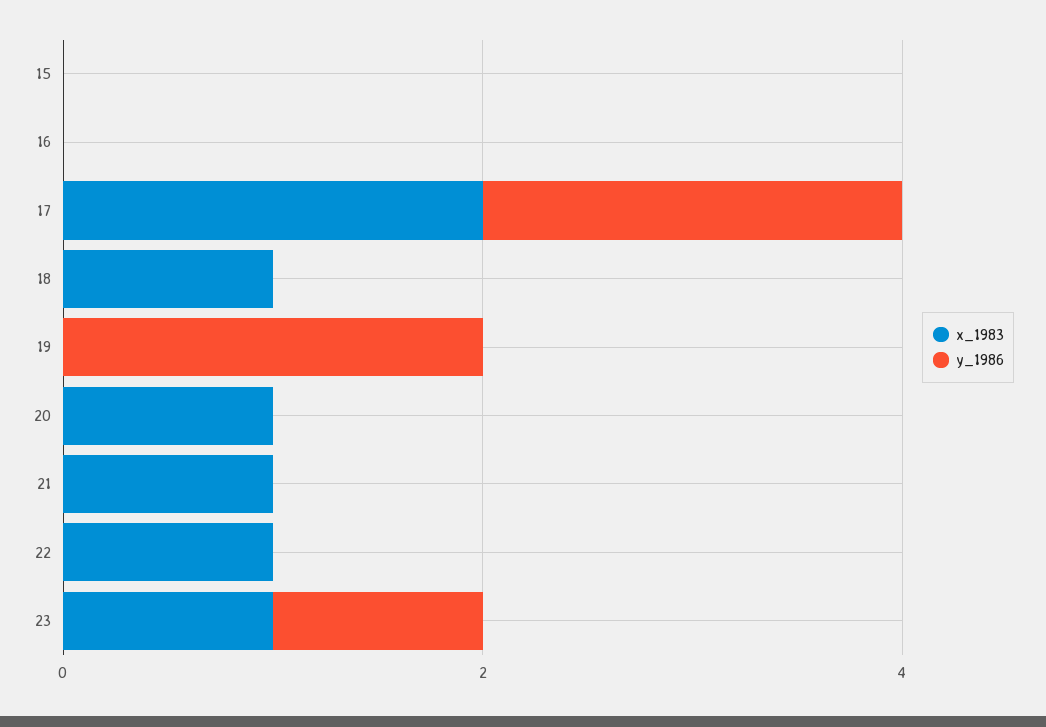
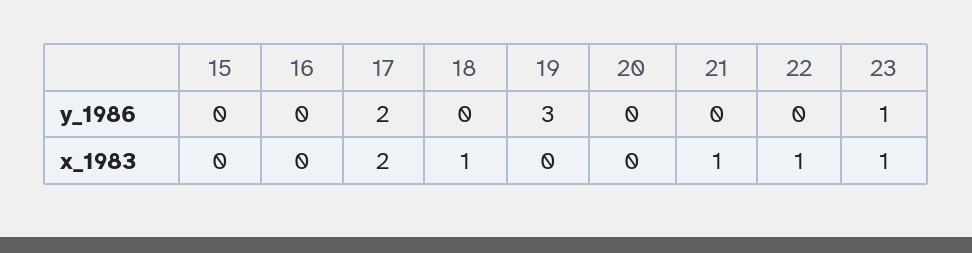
  {
    "x_1983": {
      "15": 0,
      "16": 0,
      "17": 2,
      "18": 1,
      "19": 0,
-     "20": 1,
+     "20": 0,
      "21": 1,
      "22": 1,
      "23": 1
    },
    "y_1986": {
      "15": 0,
      "16": 0,
      "17": 2,
      "18": 0,
-     "19": 2,
+     "19": 3,
      "20": 0,
      "21": 0,
      "22": 0,
      "23": 1
    }
  }

